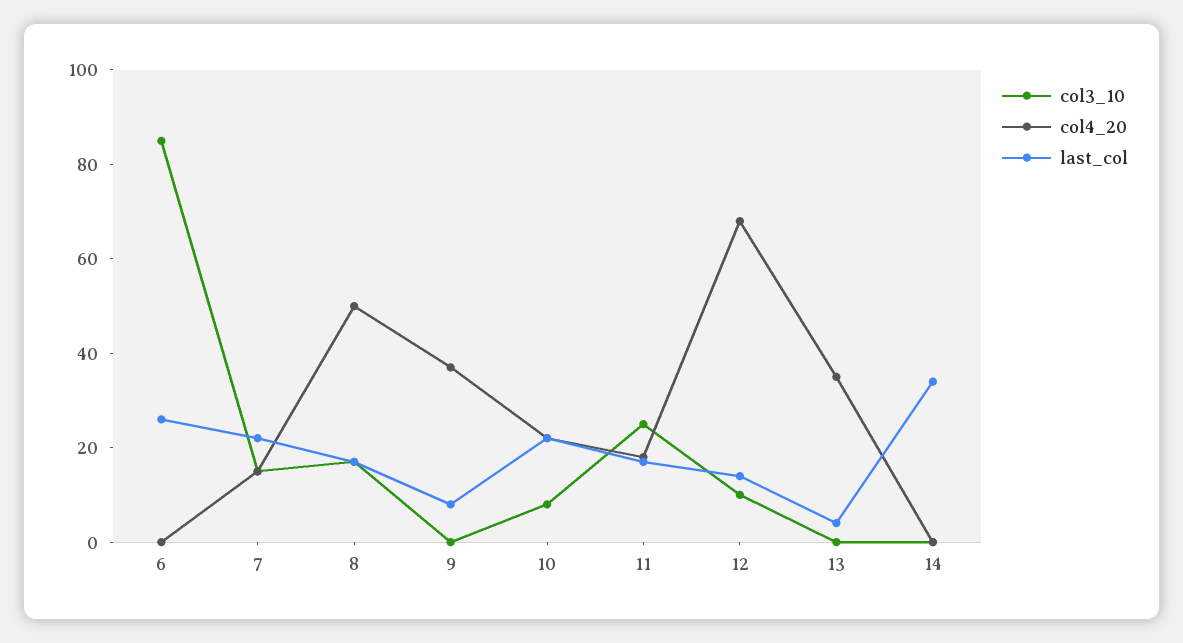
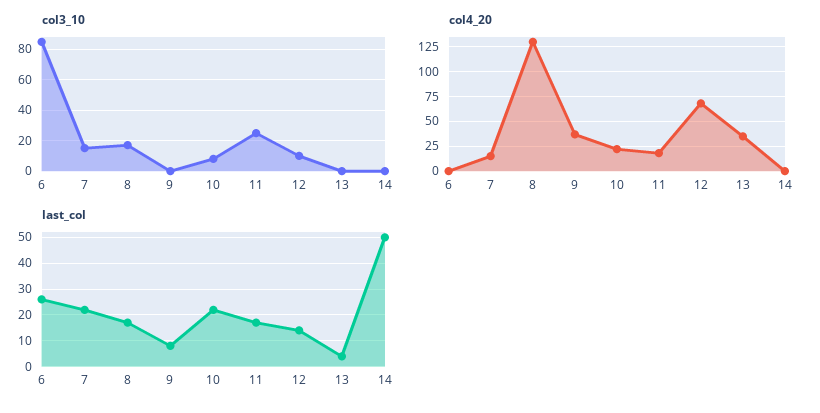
  {
    "col3_10": {
      "6": 85,
      "7": 15,
      "8": 15,
      "9": 0,
      "10": 10,
      "11": 25,
      "12": 10,
      "13": 0,
      "14": 0
    },
    "col4_20": {
      "6": 0,
      "7": 15,
-     "8": 50,
+     "8": 125,
      "9": 35,
      "10": 20,
      "11": 20,
      "12": 70,
      "13": 35,
      "14": 0
    },
    "last_col": {
      "6": 25,
      "7": 20,
      "8": 15,
      "9": 10,
      "10": 20,
      "11": 15,
      "12": 15,
      "13": 5,
-     "14": 35
+     "14": 50
    }
  }

